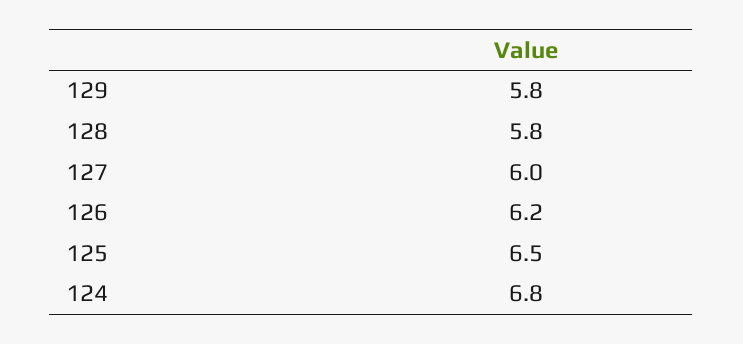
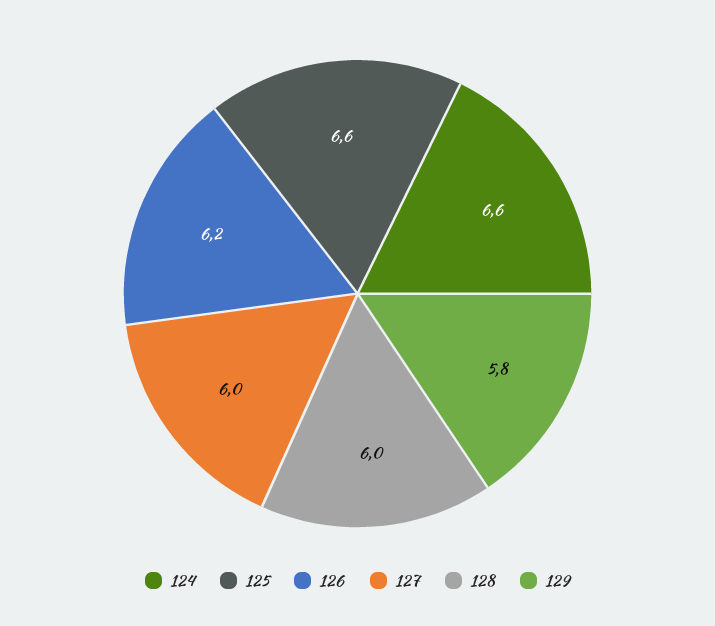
  {
    "129": 5.8,
-   "128": 5.8,
+   "128": 6,
    "127": 6,
    "126": 6.2,
-   "125": 6.5,
+   "125": 6.6,
-   "124": 6.8
+   "124": 6.6
  }

